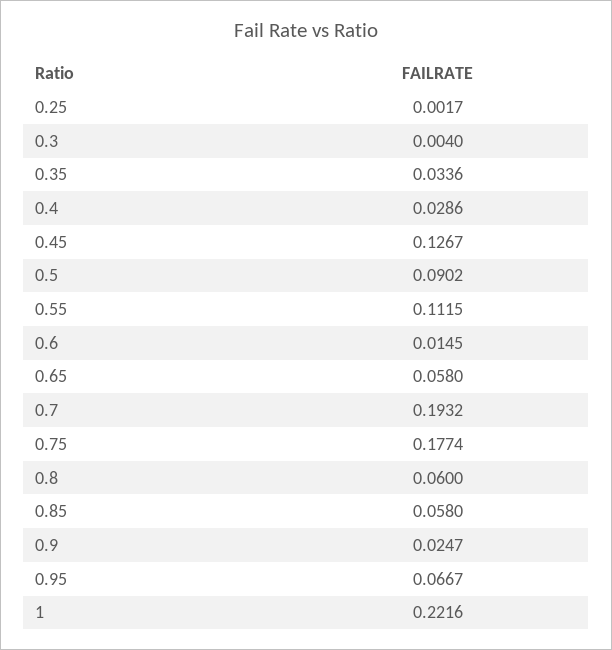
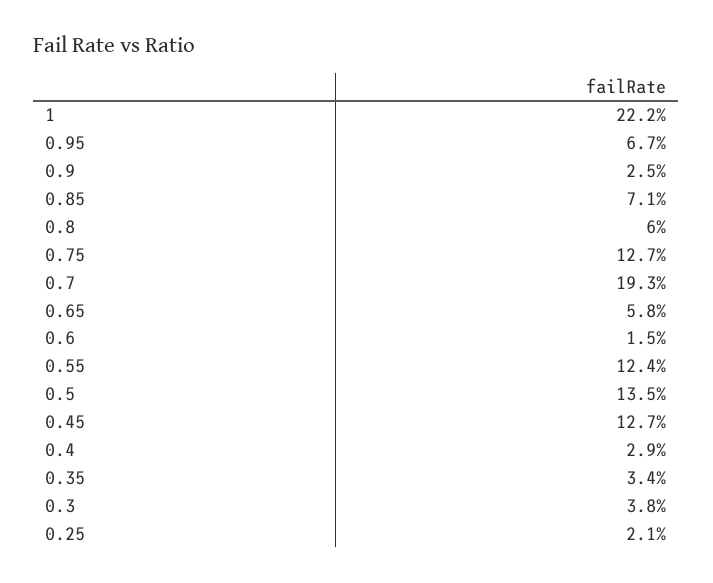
  {
-   "0.25": 0.0017,
+   "0.25": 0.021,
-   "0.3": 0.004,
+   "0.3": 0.038,
    "0.35": 0.0336,
    "0.4": 0.0286,
    "0.45": 0.1267,
-   "0.5": 0.0902,
+   "0.5": 0.135,
-   "0.55": 0.1115,
+   "0.55": 0.124,
    "0.6": 0.0145,
    "0.65": 0.058,
    "0.7": 0.1932,
-   "0.75": 0.1774,
+   "0.75": 0.127,
    "0.8": 0.06,
-   "0.85": 0.058,
+   "0.85": 0.071,
    "0.9": 0.0247,
    "0.95": 0.0667,
    "1": 0.2216
  }

